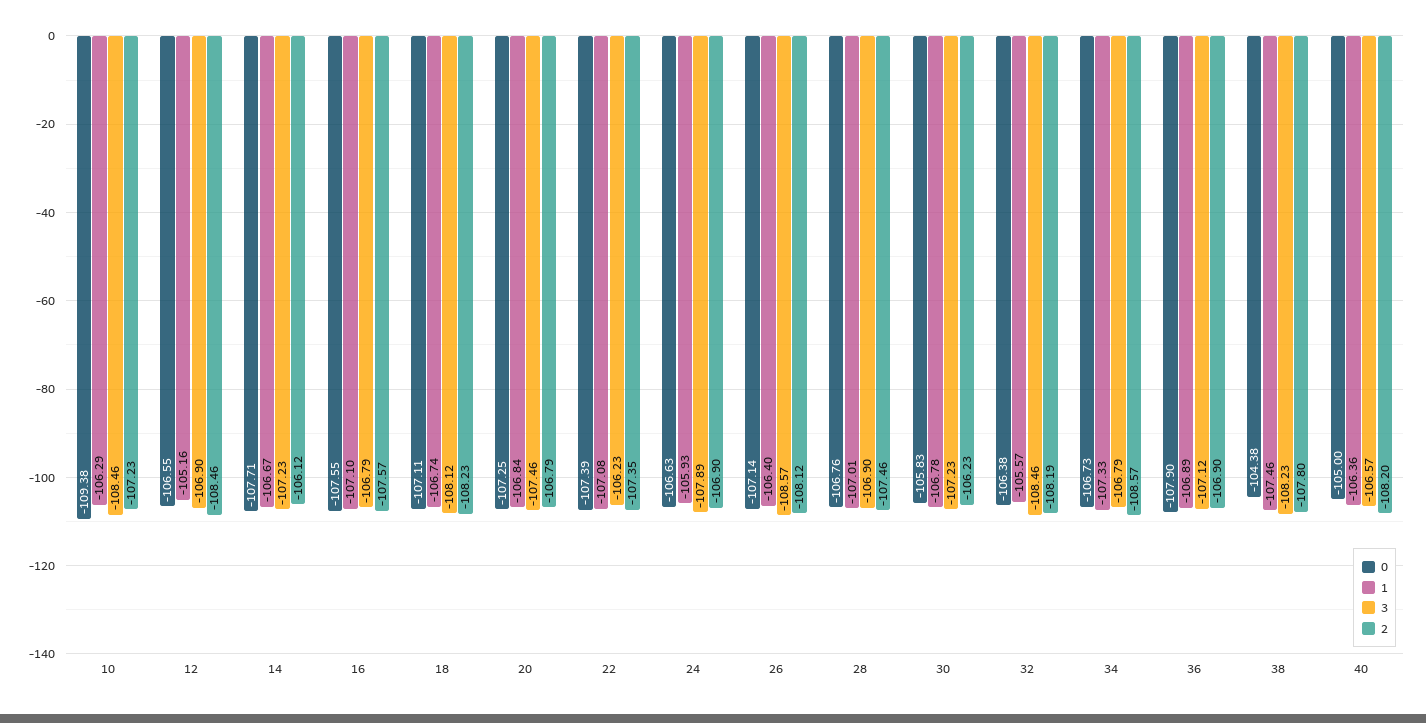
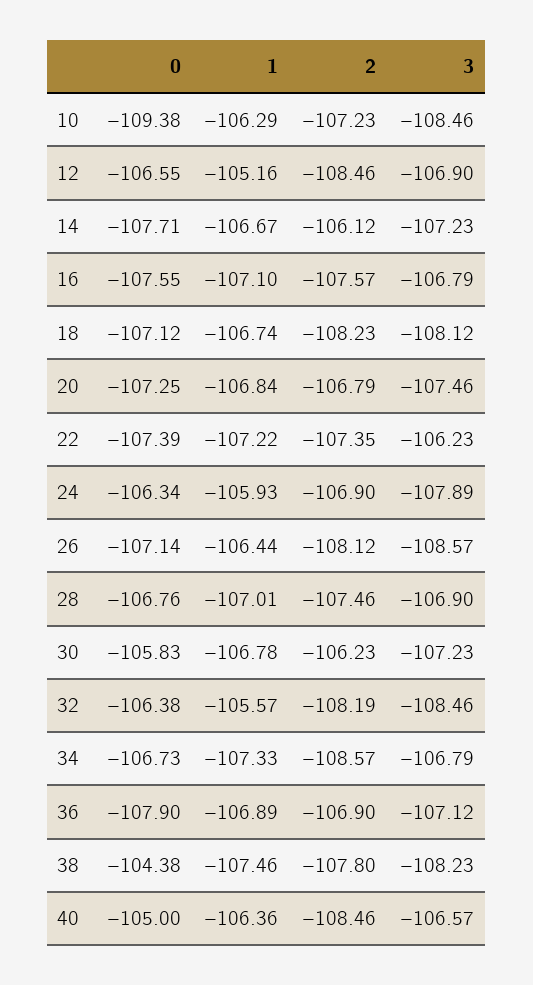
  {
    "0": {
      "10": -109.38,
      "12": -106.55,
      "14": -107.71,
      "16": -107.55,
-     "18": -107.11,
+     "18": -107.12,
      "20": -107.25,
      "22": -107.39,
-     "24": -106.63,
+     "24": -106.34,
      "26": -107.14,
      "28": -106.76,
      "30": -105.83,
      "32": -106.38,
      "34": -106.73,
      "36": -107.9,
      "38": -104.38,
      "40": -105
    },
    "1": {
      "10": -106.29,
      "12": -105.16,
      "14": -106.67,
      "16": -107.1,
      "18": -106.74,
      "20": -106.84,
-     "22": -107.08,
+     "22": -107.22,
      "24": -105.93,
-     "26": -106.4,
+     "26": -106.44,
      "28": -107.01,
      "30": -106.78,
      "32": -105.57,
      "34": -107.33,
      "36": -106.89,
      "38": -107.46,
      "40": -106.36
    },
    "3": {
      "10": -108.46,
      "12": -106.9,
      "14": -107.23,
      "16": -106.79,
      "18": -108.12,
      "20": -107.46,
      "22": -106.23,
      "24": -107.89,
      "26": -108.57,
      "28": -106.9,
      "30": -107.23,
      "32": -108.46,
      "34": -106.79,
      "36": -107.12,
      "38": -108.23,
      "40": -106.57
    },
    "2": {
      "10": -107.23,
      "12": -108.46,
      "14": -106.12,
      "16": -107.57,
      "18": -108.23,
      "20": -106.79,
      "22": -107.35,
      "24": -106.9,
      "26": -108.12,
      "28": -107.46,
      "30": -106.23,
      "32": -108.19,
      "34": -108.57,
      "36": -106.9,
      "38": -107.8,
-     "40": -108.2
+     "40": -108.46
    }
  }

